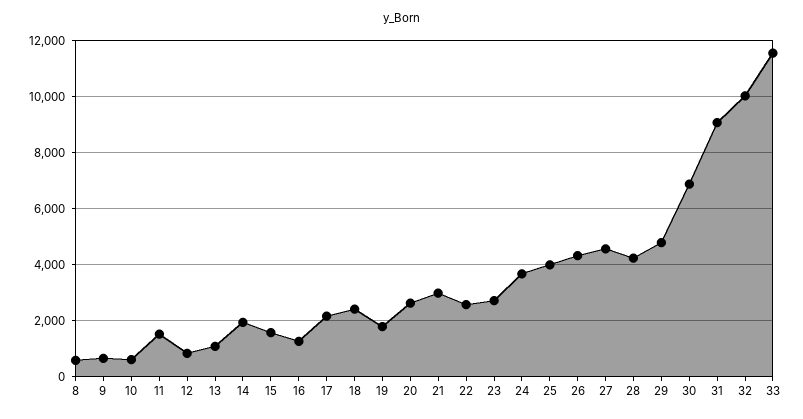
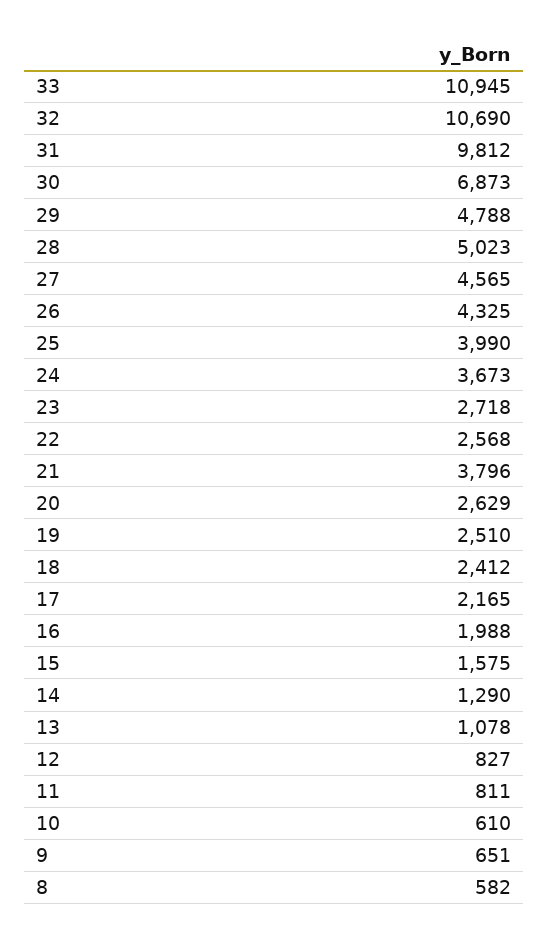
  {
    "8": 582,
    "9": 651,
    "10": 610,
-   "11": 1500,
+   "11": 811,
    "12": 827,
    "13": 1078,
-   "14": 2000,
+   "14": 1290,
    "15": 1575,
-   "16": 1250,
+   "16": 1988,
    "17": 2165,
    "18": 2412,
-   "19": 1750,
+   "19": 2510,
    "20": 2629,
-   "21": 3000,
+   "21": 3796,
    "22": 2568,
    "23": 2718,
    "24": 3673,
    "25": 3990,
    "26": 4325,
    "27": 4565,
-   "28": 4250,
+   "28": 5023,
    "29": 4788,
    "30": 6873,
-   "31": 9000,
+   "31": 9812,
-   "32": 10000,
+   "32": 10690,
-   "33": 11500
+   "33": 10945
  }

